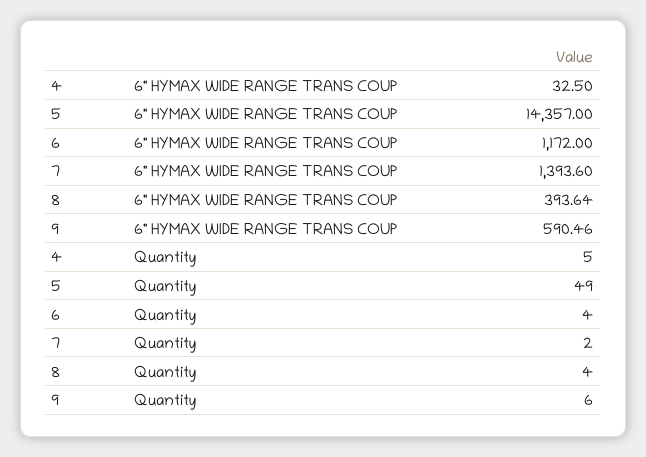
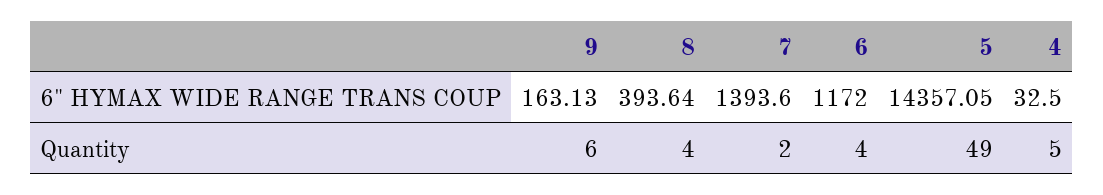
  {
    "4": {
      "6\" HYMAX WIDE RANGE TRANS COUP": 32.5,
      "Quantity": 5
    },
    "5": {
-     "6\" HYMAX WIDE RANGE TRANS COUP": 14357,
+     "6\" HYMAX WIDE RANGE TRANS COUP": 14357.05,
      "Quantity": 49
    },
    "6": {
      "6\" HYMAX WIDE RANGE TRANS COUP": 1172,
      "Quantity": 4
    },
    "7": {
      "6\" HYMAX WIDE RANGE TRANS COUP": 1393.6,
      "Quantity": 2
    },
    "8": {
      "6\" HYMAX WIDE RANGE TRANS COUP": 393.64,
      "Quantity": 4
    },
    "9": {
-     "6\" HYMAX WIDE RANGE TRANS COUP": 590.46,
+     "6\" HYMAX WIDE RANGE TRANS COUP": 163.13,
      "Quantity": 6
    }
  }

